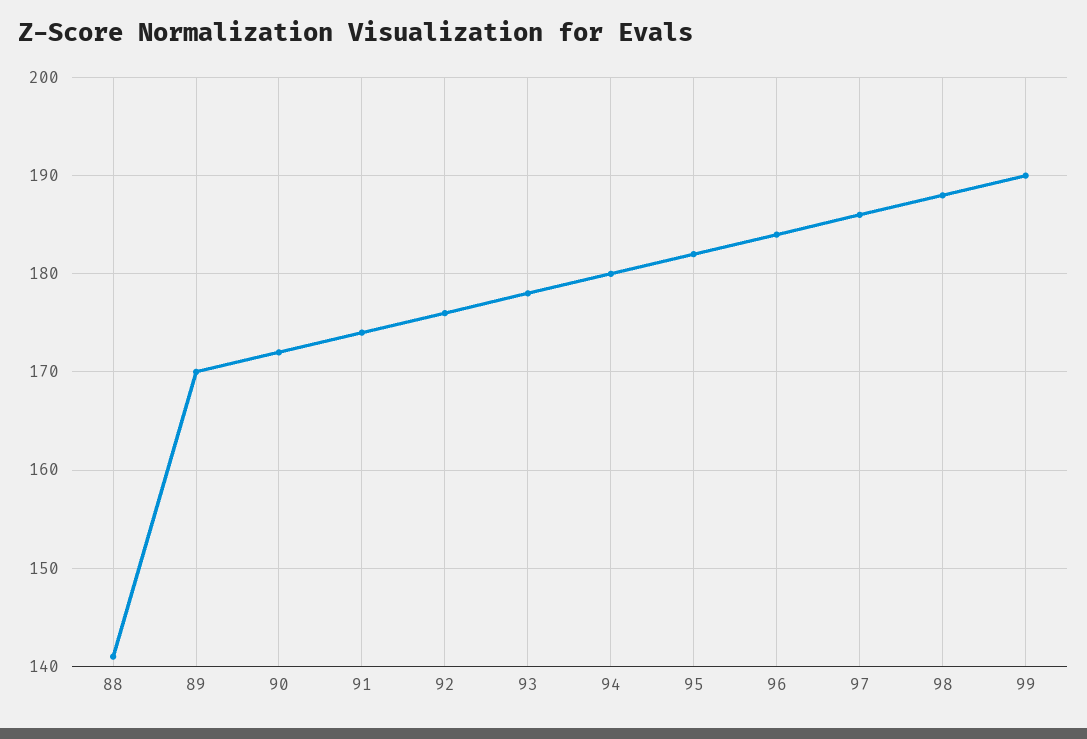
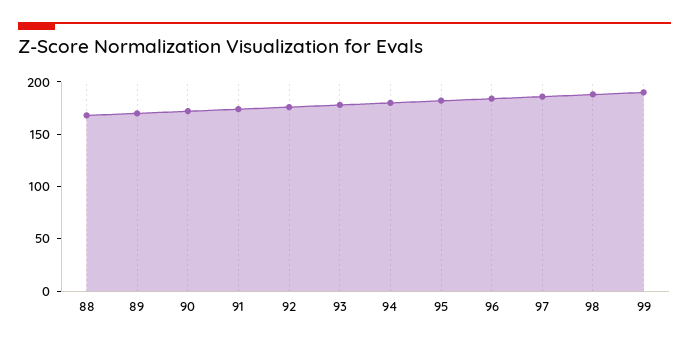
  {
-   "88": 141,
+   "88": 170,
    "89": 170,
    "90": 172,
    "91": 174,
    "92": 176,
    "93": 178,
    "94": 180,
    "95": 182,
    "96": 184,
    "97": 186,
    "98": 188,
    "99": 190
  }

